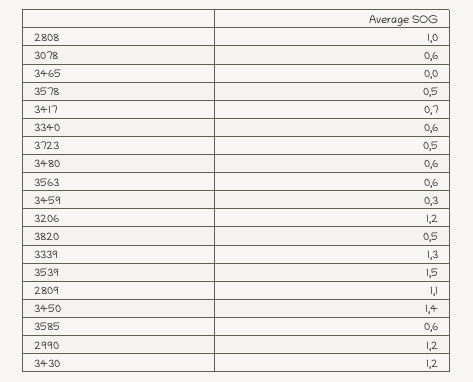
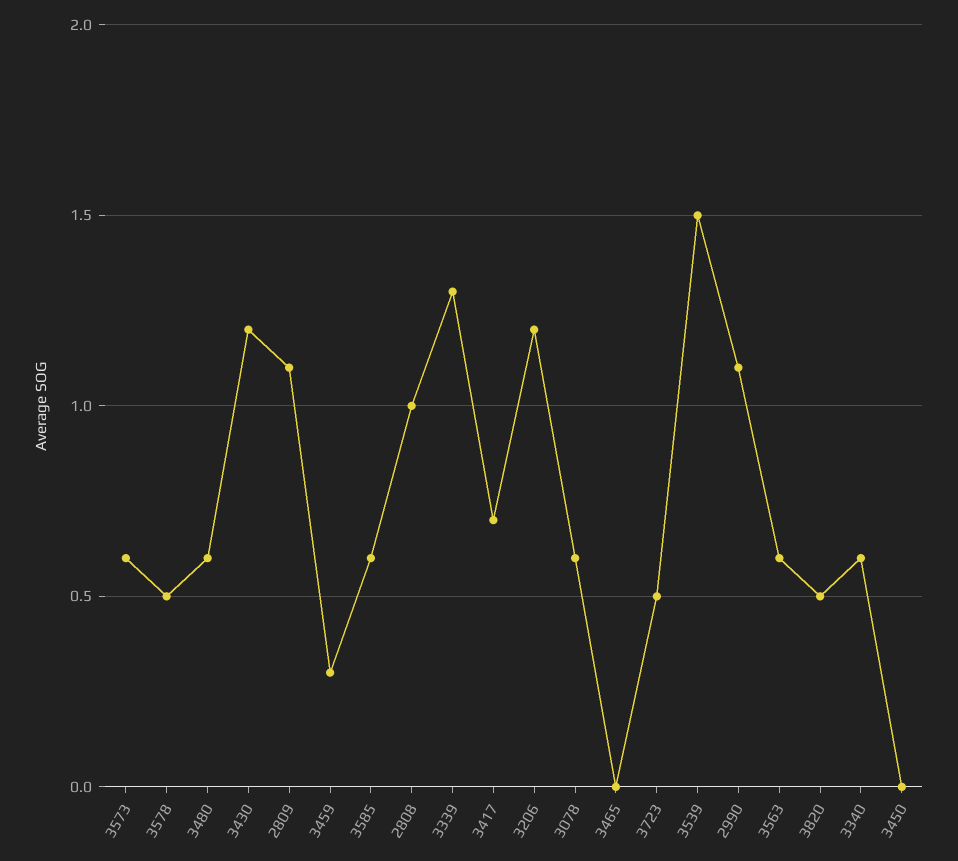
  {
    "2808": 1,
    "3078": 0.6,
    "3465": 0,
    "3578": 0.5,
    "3417": 0.7,
    "3340": 0.6,
    "3723": 0.5,
    "3480": 0.6,
    "3563": 0.6,
    "3459": 0.3,
    "3206": 1.2,
    "3820": 0.5,
    "3339": 1.3,
    "3539": 1.5,
    "2809": 1.1,
-   "3450": 1.4,
+   "3450": 0,
    "3585": 0.6,
-   "2990": 1.2,
+   "2990": 1.1,
-   "3430": 1.2
+   "3430": 1.2,
+   "3573": 0.6
  }

